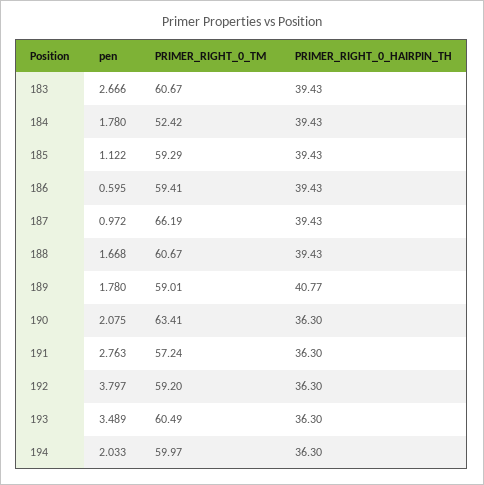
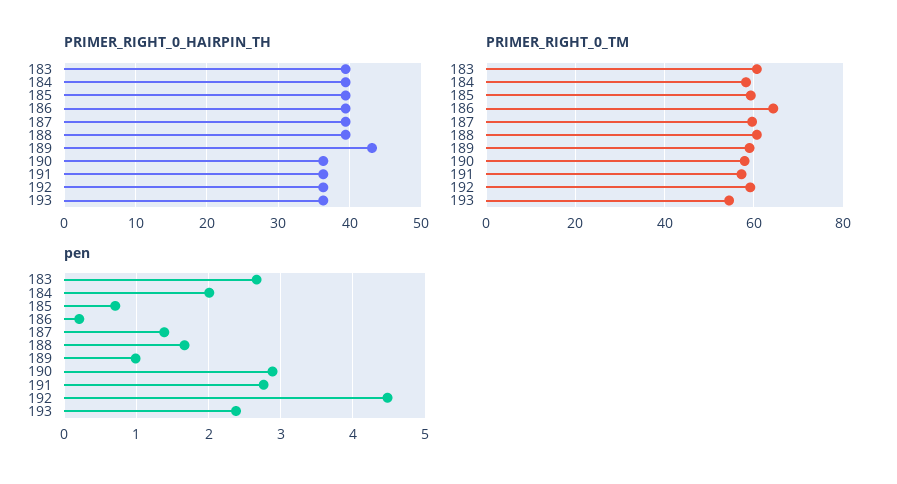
  {
    "pen": {
      "183": 2.666,
-     "184": 1.78,
+     "184": 2,
-     "185": 1.122,
+     "185": 0.7,
-     "186": 0.595,
+     "186": 0.2,
-     "187": 0.972,
+     "187": 1.4,
      "188": 1.668,
-     "189": 1.78,
+     "189": 1,
-     "190": 2.075,
+     "190": 2.9,
      "191": 2.763,
-     "192": 3.797,
+     "192": 4.5,
-     "193": 3.489,
+     "193": 2.4
-     "194": 2.033
    },
    "PRIMER_RIGHT_0_TM": {
      "183": 60.67,
-     "184": 52.42,
+     "184": 58,
      "185": 59.29,
-     "186": 59.41,
+     "186": 64,
-     "187": 66.19,
+     "187": 60,
      "188": 60.67,
      "189": 59.01,
-     "190": 63.41,
+     "190": 58,
      "191": 57.24,
      "192": 59.2,
-     "193": 60.49,
+     "193": 54
-     "194": 59.97
    },
    "PRIMER_RIGHT_0_HAIRPIN_TH": {
      "183": 39.43,
      "184": 39.43,
      "185": 39.43,
      "186": 39.43,
      "187": 39.43,
      "188": 39.43,
-     "189": 40.77,
+     "189": 43,
      "190": 36.3,
      "191": 36.3,
      "192": 36.3,
-     "193": 36.3,
+     "193": 36.3
-     "194": 36.3
    }
  }

